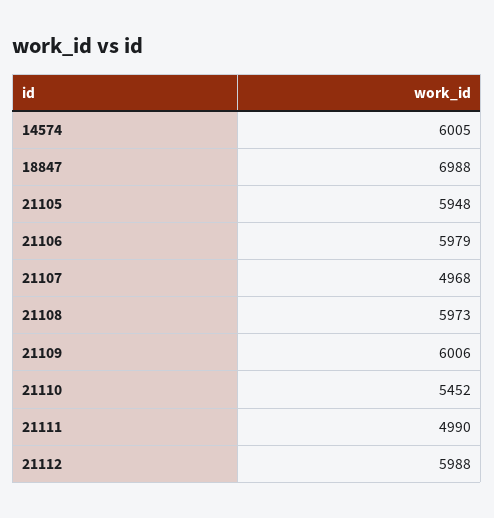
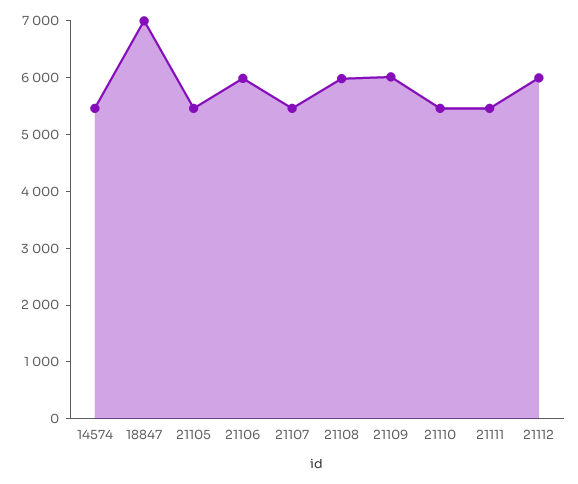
  {
-   "14574": 6005,
+   "14574": 5400,
    "18847": 6988,
-   "21105": 5948,
+   "21105": 5400,
    "21106": 5979,
-   "21107": 4968,
+   "21107": 5400,
    "21108": 5973,
    "21109": 6006,
    "21110": 5452,
-   "21111": 4990,
+   "21111": 5400,
    "21112": 5988
  }

